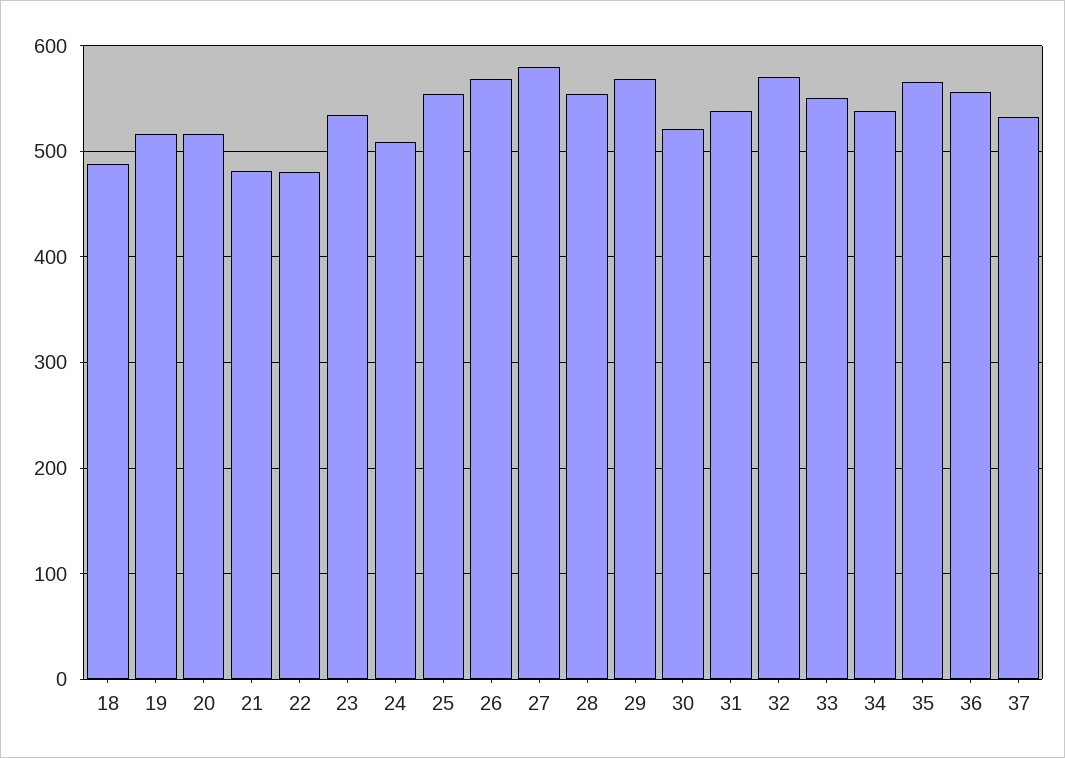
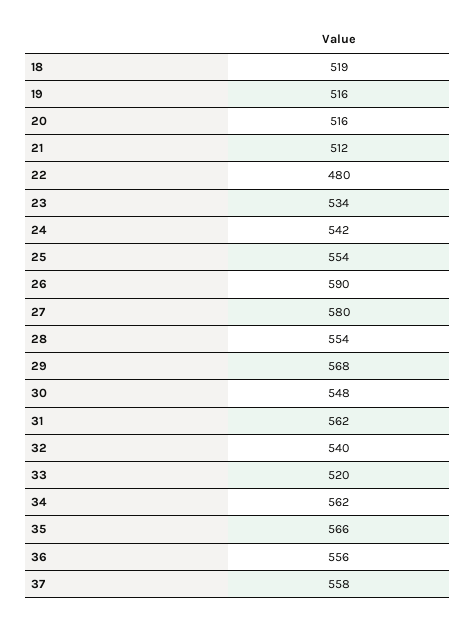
  {
-   "18": 490,
+   "18": 519,
    "19": 516,
    "20": 516,
-   "21": 480,
+   "21": 512,
    "22": 480,
    "23": 534,
-   "24": 510,
+   "24": 542,
    "25": 554,
-   "26": 570,
+   "26": 590,
    "27": 580,
    "28": 554,
    "29": 568,
-   "30": 520,
+   "30": 548,
-   "31": 540,
+   "31": 562,
-   "32": 570,
+   "32": 540,
-   "33": 550,
+   "33": 520,
-   "34": 540,
+   "34": 562,
    "35": 566,
    "36": 556,
-   "37": 530
+   "37": 558
  }

